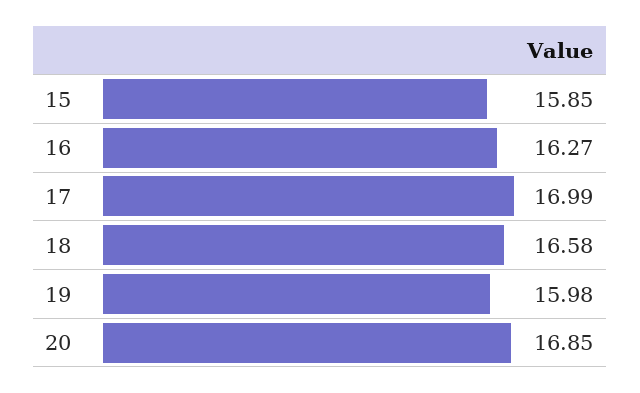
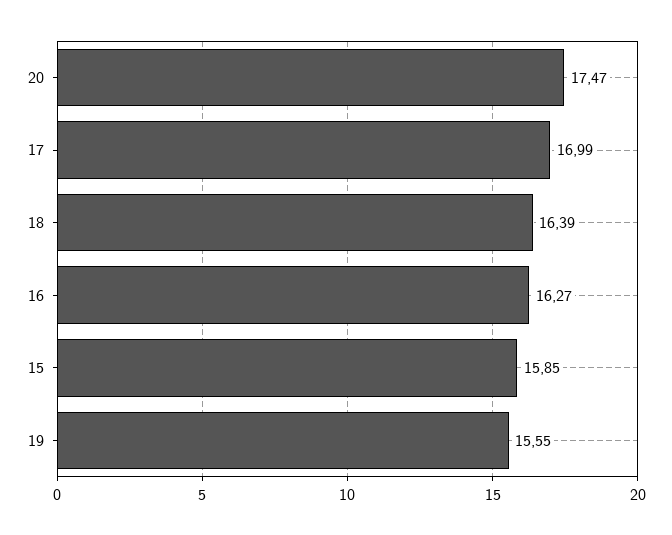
  {
    "15": 15.85,
    "16": 16.27,
    "17": 16.99,
-   "18": 16.58,
+   "18": 16.39,
-   "19": 15.98,
+   "19": 15.55,
-   "20": 16.85
+   "20": 17.47
  }

